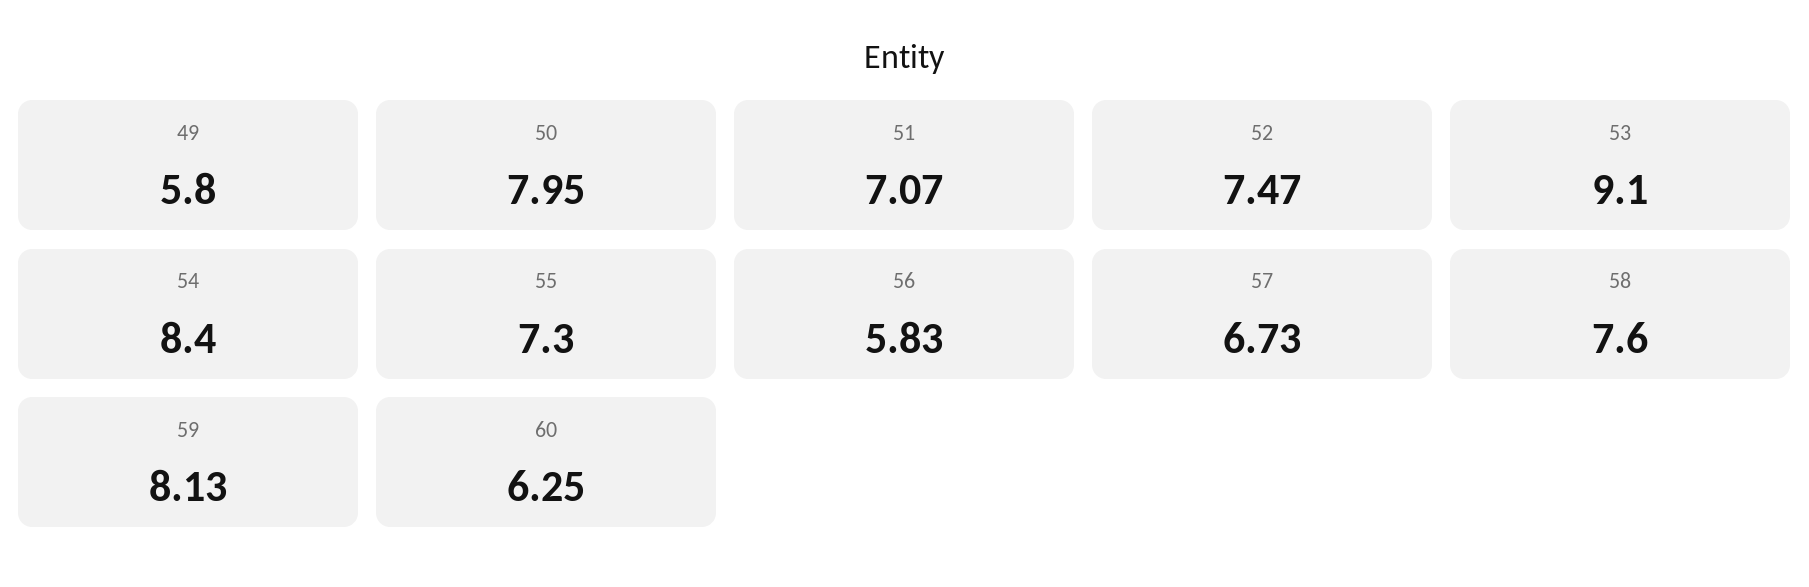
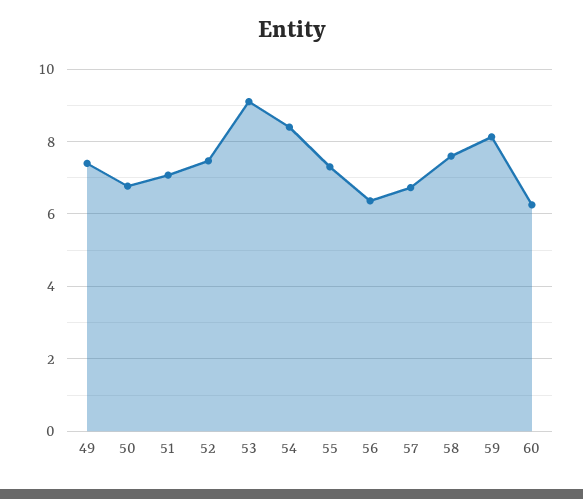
  {
-   "49": 5.8,
+   "49": 7.4,
-   "50": 7.95,
+   "50": 6.8,
    "51": 7.07,
    "52": 7.47,
    "53": 9.1,
    "54": 8.4,
    "55": 7.3,
-   "56": 5.83,
+   "56": 6.4,
    "57": 6.73,
    "58": 7.6,
    "59": 8.13,
    "60": 6.25
  }

